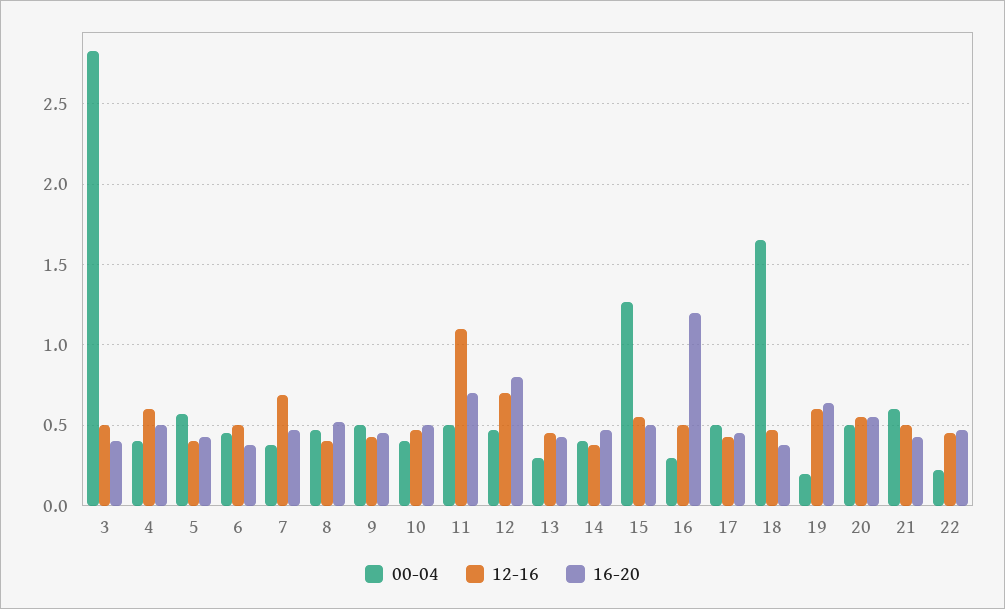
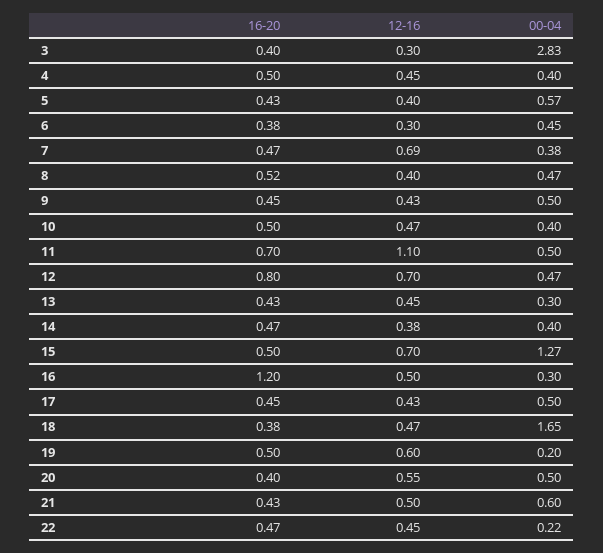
  {
    "00-04": {
      "3": 2.83,
      "4": 0.4,
      "5": 0.57,
      "6": 0.45,
      "7": 0.38,
      "8": 0.47,
      "9": 0.5,
      "10": 0.4,
      "11": 0.5,
      "12": 0.47,
      "13": 0.3,
      "14": 0.4,
      "15": 1.27,
      "16": 0.3,
      "17": 0.5,
      "18": 1.65,
      "19": 0.2,
      "20": 0.5,
      "21": 0.6,
      "22": 0.22
    },
    "12-16": {
-     "3": 0.5,
+     "3": 0.3,
-     "4": 0.6,
+     "4": 0.45,
      "5": 0.4,
-     "6": 0.5,
+     "6": 0.3,
      "7": 0.69,
      "8": 0.4,
      "9": 0.43,
      "10": 0.47,
      "11": 1.1,
      "12": 0.7,
      "13": 0.45,
      "14": 0.38,
-     "15": 0.55,
+     "15": 0.7,
      "16": 0.5,
      "17": 0.43,
      "18": 0.47,
      "19": 0.6,
      "20": 0.55,
      "21": 0.5,
      "22": 0.45
    },
    "16-20": {
      "3": 0.4,
      "4": 0.5,
      "5": 0.43,
      "6": 0.38,
      "7": 0.47,
      "8": 0.52,
      "9": 0.45,
      "10": 0.5,
      "11": 0.7,
      "12": 0.8,
      "13": 0.43,
      "14": 0.47,
      "15": 0.5,
      "16": 1.2,
      "17": 0.45,
      "18": 0.38,
-     "19": 0.65,
+     "19": 0.5,
-     "20": 0.55,
+     "20": 0.4,
      "21": 0.43,
      "22": 0.47
    }
  }

